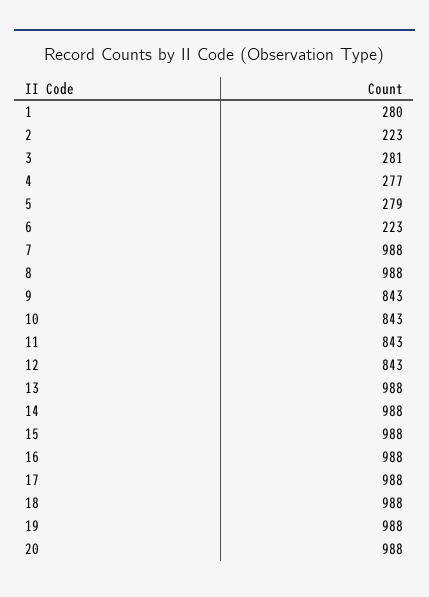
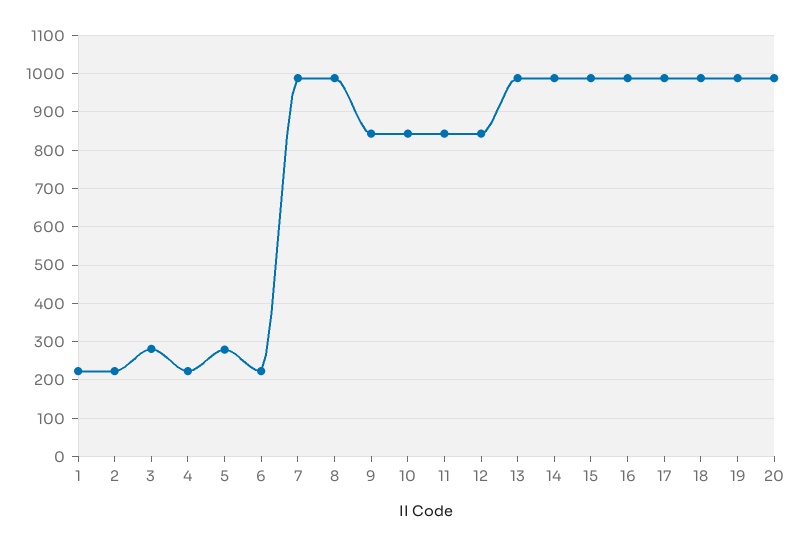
  {
-   "1": 280,
+   "1": 220,
    "2": 223,
    "3": 281,
-   "4": 277,
+   "4": 220,
    "5": 279,
    "6": 223,
    "7": 988,
    "8": 988,
    "9": 843,
    "10": 843,
    "11": 843,
    "12": 843,
    "13": 988,
    "14": 988,
    "15": 988,
    "16": 988,
    "17": 988,
    "18": 988,
    "19": 988,
    "20": 988
  }

